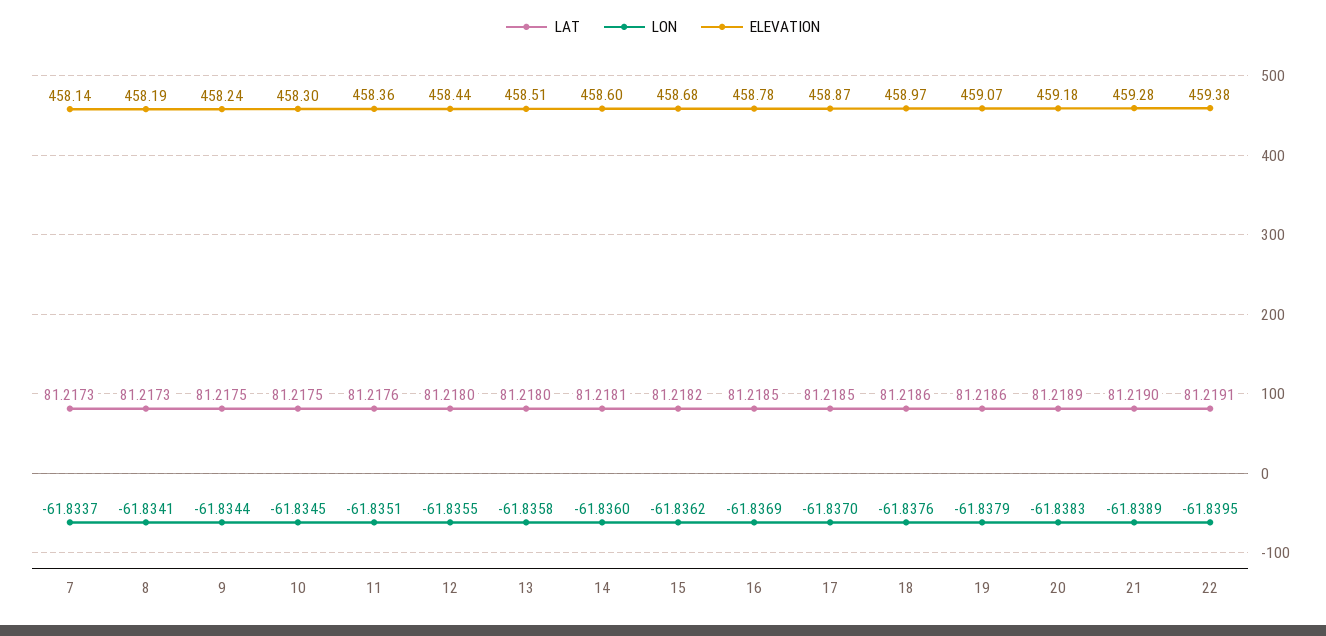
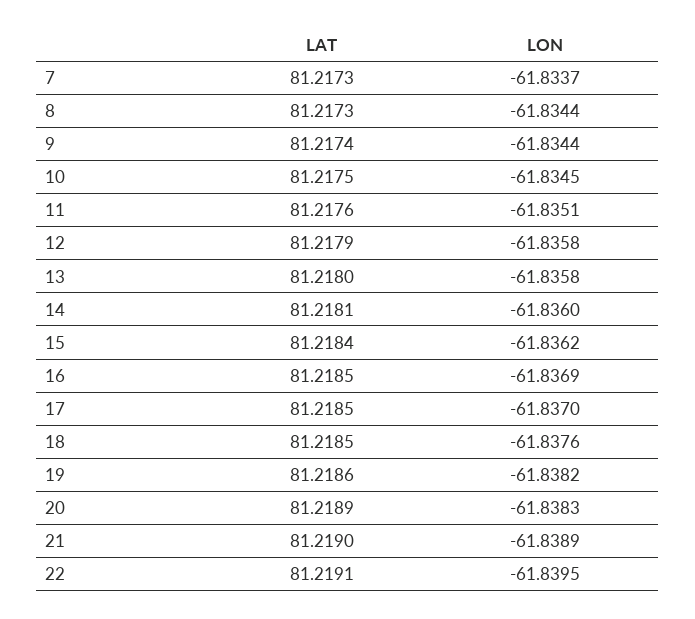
  {
    "LAT": {
      "7": 81.2173,
      "8": 81.2173,
-     "9": 81.2175,
+     "9": 81.2174,
      "10": 81.2175,
      "11": 81.2176,
-     "12": 81.218,
+     "12": 81.2179,
      "13": 81.218,
      "14": 81.2181,
-     "15": 81.2182,
+     "15": 81.2184,
      "16": 81.2185,
      "17": 81.2185,
-     "18": 81.2186,
+     "18": 81.2185,
      "19": 81.2186,
      "20": 81.2189,
      "21": 81.219,
      "22": 81.2191
    },
    "LON": {
      "7": -61.8337,
-     "8": -61.8341,
+     "8": -61.8344,
      "9": -61.8344,
      "10": -61.8345,
      "11": -61.8351,
-     "12": -61.8355,
+     "12": -61.8358,
      "13": -61.8358,
      "14": -61.836,
      "15": -61.8362,
      "16": -61.8369,
      "17": -61.837,
      "18": -61.8376,
-     "19": -61.8379,
+     "19": -61.8382,
      "20": -61.8383,
      "21": -61.8389,
      "22": -61.8395
-   },
+   }
-   "ELEVATION": {
-     "7": 458.14,
-     "8": 458.19,
-     "9": 458.24,
-     "10": 458.3,
-     "11": 458.36,
-     "12": 458.44,
-     "13": 458.51,
-     "14": 458.6,
-     "15": 458.68,
-     "16": 458.78,
-     "17": 458.87,
-     "18": 458.97,
-     "19": 459.07,
-     "20": 459.18,
-     "21": 459.28,
-     "22": 459.38
-   }
  }

